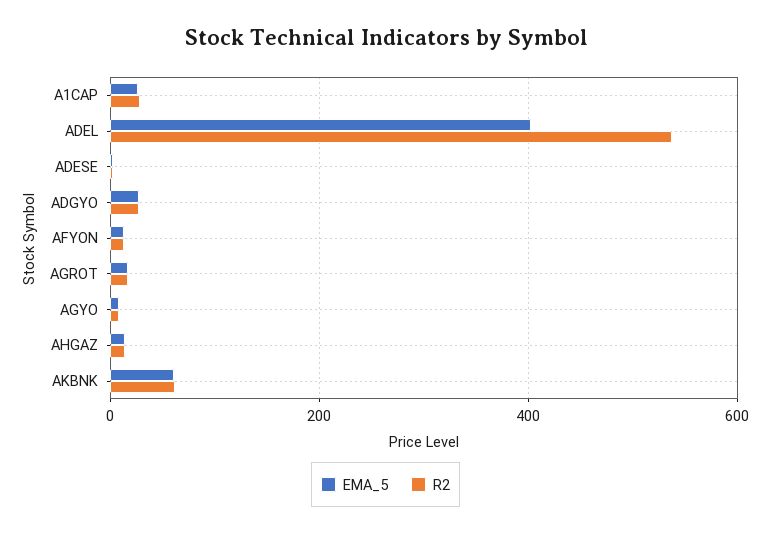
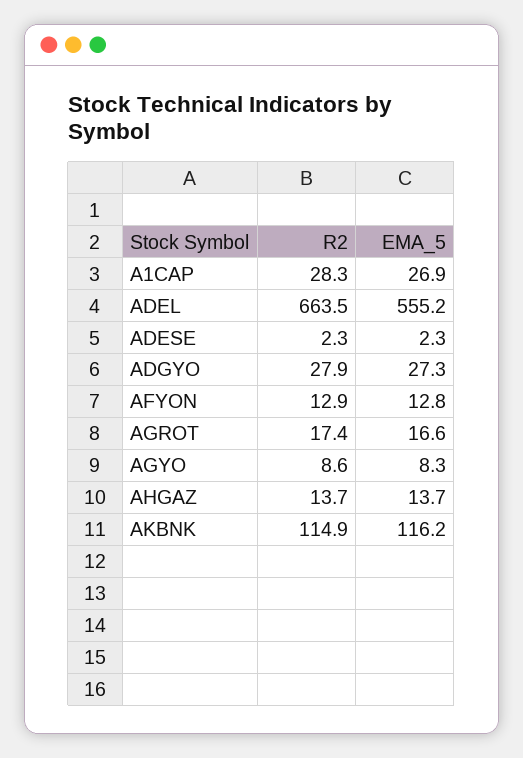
  {
    "EMA_5": {
      "A1CAP": 26.9,
-     "ADEL": 400,
+     "ADEL": 555.2,
      "ADESE": 2.3,
      "ADGYO": 27.3,
      "AFYON": 12.8,
      "AGROT": 16.6,
      "AGYO": 8.3,
      "AHGAZ": 13.7,
-     "AKBNK": 60
+     "AKBNK": 116.2
    },
    "R2": {
      "A1CAP": 28.3,
-     "ADEL": 540,
+     "ADEL": 663.5,
      "ADESE": 2.3,
      "ADGYO": 27.9,
      "AFYON": 12.9,
      "AGROT": 17.4,
      "AGYO": 8.6,
      "AHGAZ": 13.7,
-     "AKBNK": 60
+     "AKBNK": 114.9
    }
  }

